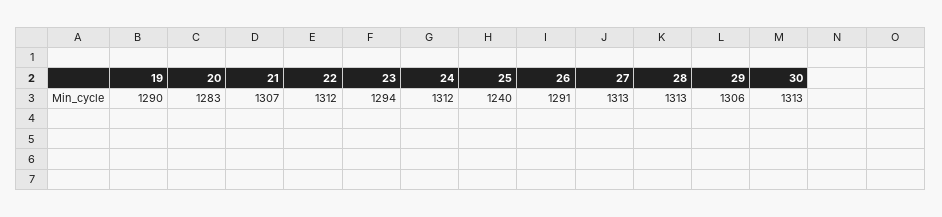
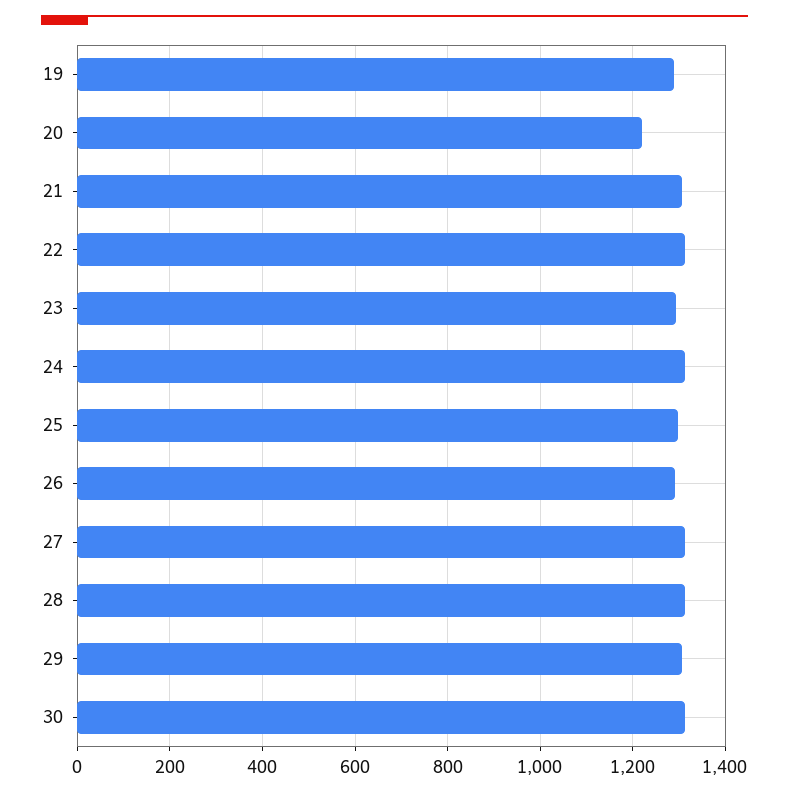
  {
    "19": 1290,
-   "20": 1283,
+   "20": 1220,
    "21": 1307,
    "22": 1312,
    "23": 1294,
    "24": 1312,
-   "25": 1240,
+   "25": 1300,
    "26": 1291,
    "27": 1313,
    "28": 1313,
    "29": 1306,
    "30": 1313
  }

